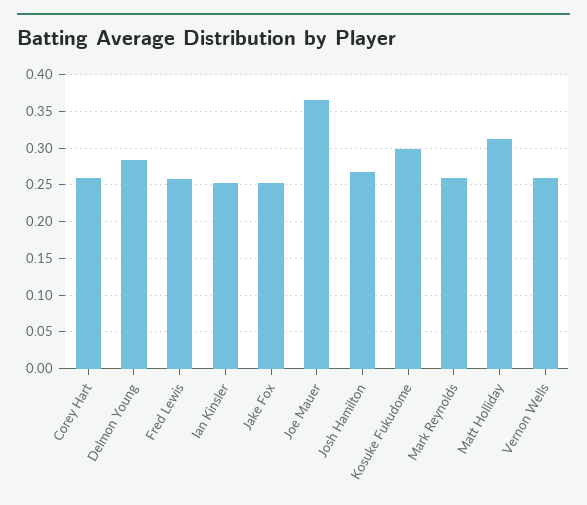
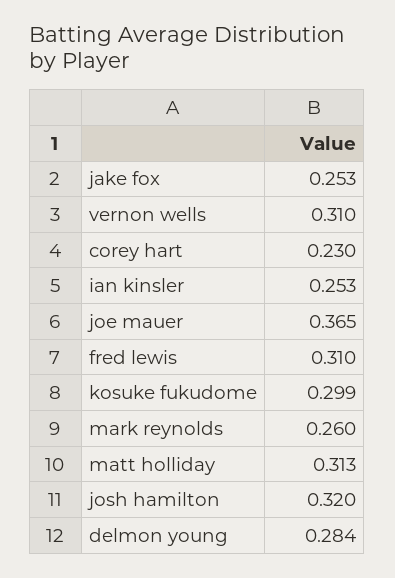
  {
-   "Corey Hart": 0.26,
+   "Corey Hart": 0.23,
    "Delmon Young": 0.284,
-   "Fred Lewis": 0.26,
+   "Fred Lewis": 0.31,
    "Ian Kinsler": 0.253,
    "Jake Fox": 0.253,
    "Joe Mauer": 0.365,
-   "Josh Hamilton": 0.27,
+   "Josh Hamilton": 0.32,
    "Kosuke Fukudome": 0.299,
    "Mark Reynolds": 0.26,
    "Matt Holliday": 0.313,
-   "Vernon Wells": 0.26
+   "Vernon Wells": 0.31
  }

